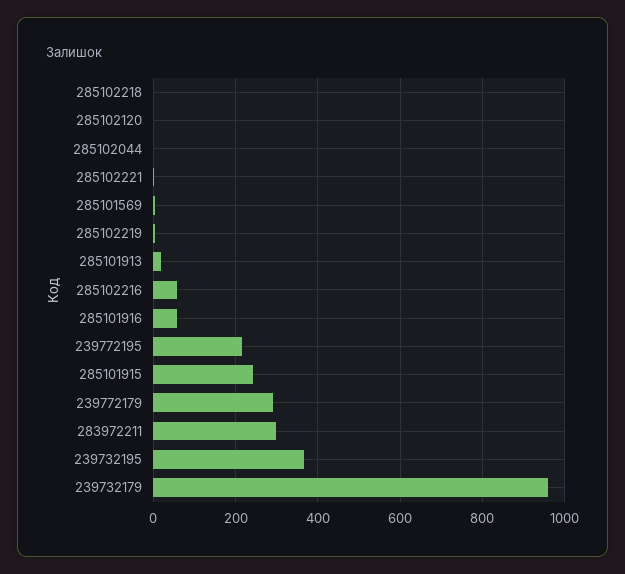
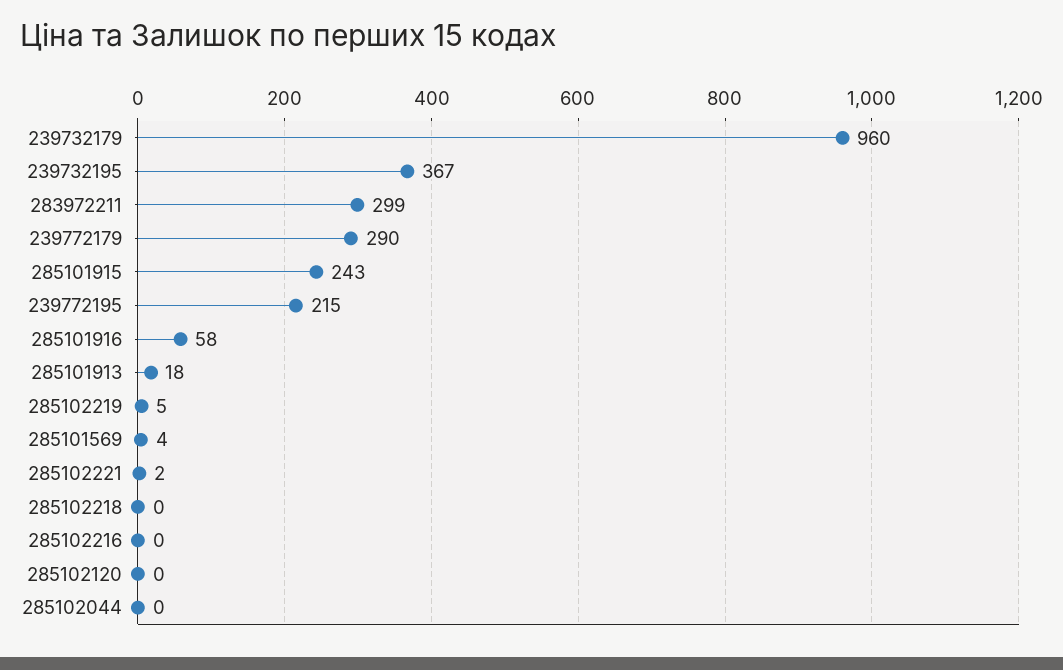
  {
    "285102218": 0,
    "285102120": 0,
    "285102044": 0,
    "285102221": 2,
    "285101569": 4,
    "285102219": 5,
    "285101913": 18,
-   "285102216": 60,
+   "285102216": 0,
    "285101916": 58,
    "239772195": 215,
    "285101915": 243,
    "239772179": 290,
    "283972211": 299,
    "239732195": 367,
    "239732179": 960
  }

